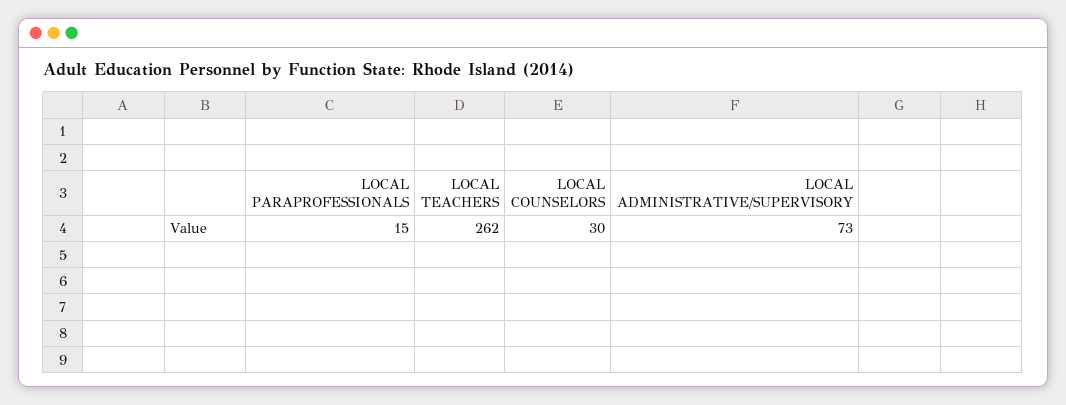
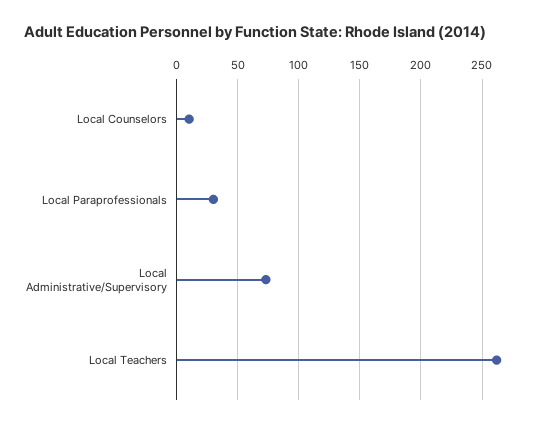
  {
-   "LOCAL PARAPROFESSIONALS": 15,
+   "LOCAL PARAPROFESSIONALS": 30,
    "LOCAL TEACHERS": 262,
-   "LOCAL COUNSELORS": 30,
+   "LOCAL COUNSELORS": 10,
    "LOCAL ADMINISTRATIVE/SUPERVISORY": 73
  }

